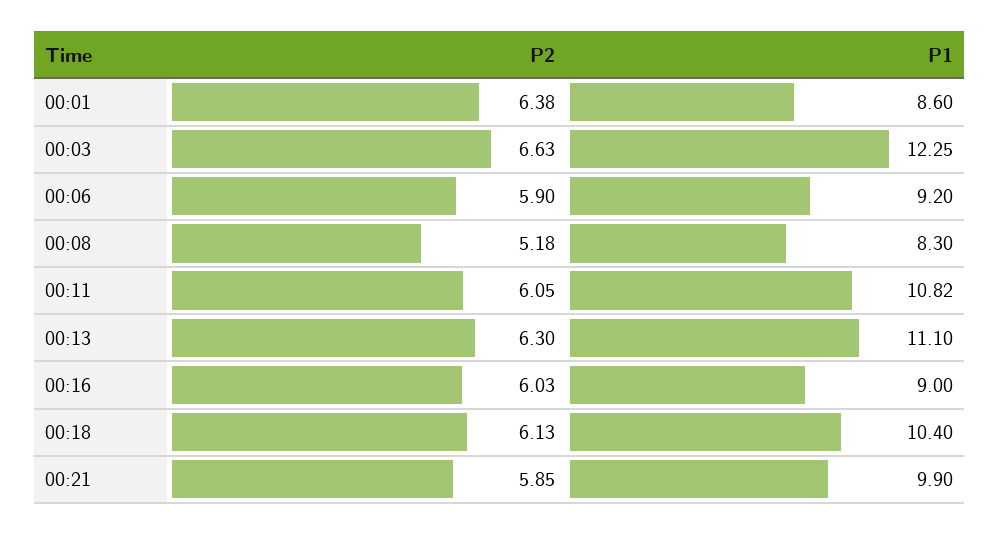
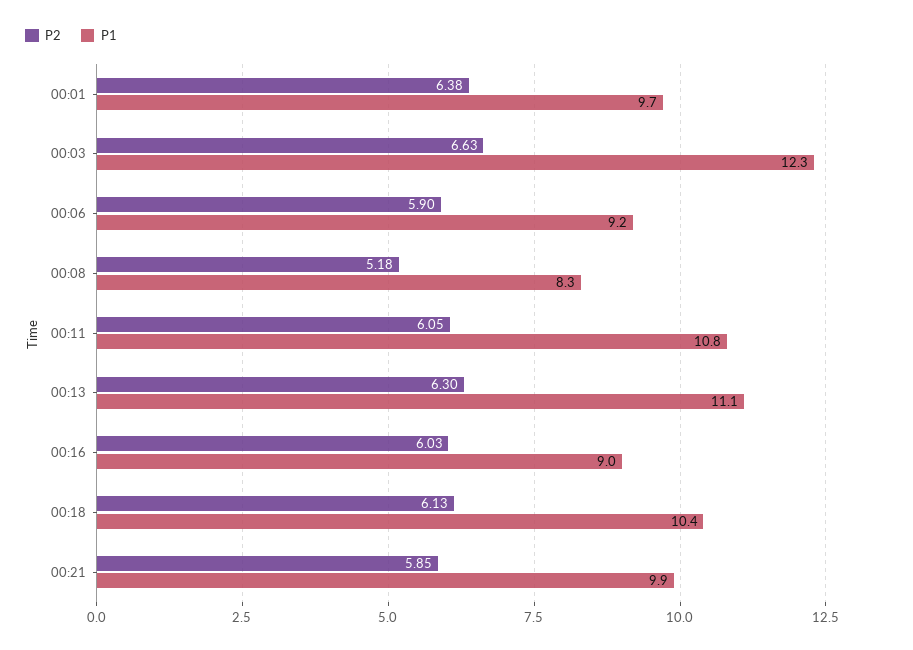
  {
    "P2": {
      "00:01": 6.38,
      "00:03": 6.63,
      "00:06": 5.9,
      "00:08": 5.18,
      "00:11": 6.05,
      "00:13": 6.3,
      "00:16": 6.03,
      "00:18": 6.13,
      "00:21": 5.85
    },
    "P1": {
-     "00:01": 8.6,
+     "00:01": 9.7,
      "00:03": 12.25,
      "00:06": 9.2,
      "00:08": 8.3,
      "00:11": 10.82,
      "00:13": 11.1,
      "00:16": 9,
      "00:18": 10.4,
      "00:21": 9.9
    }
  }

